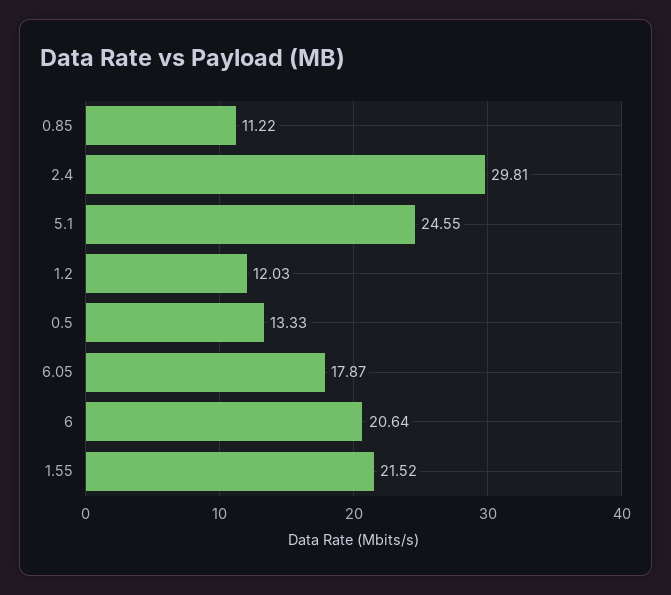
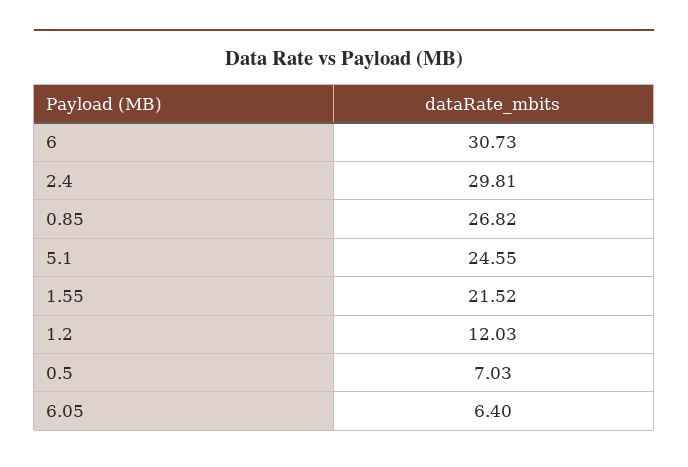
  {
-   "0.85": 11.22,
+   "0.85": 26.82,
    "2.4": 29.81,
    "5.1": 24.55,
    "1.2": 12.03,
-   "0.5": 13.33,
+   "0.5": 7.03,
-   "6.05": 17.87,
+   "6.05": 6.4,
-   "6": 20.64,
+   "6": 30.73,
    "1.55": 21.52
  }

